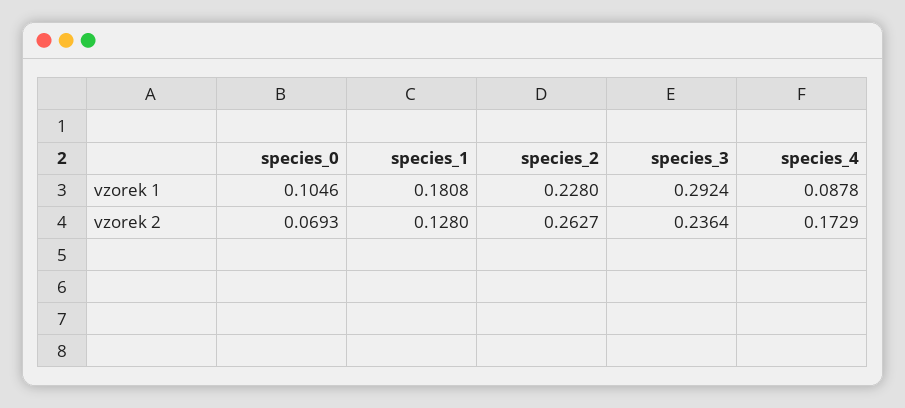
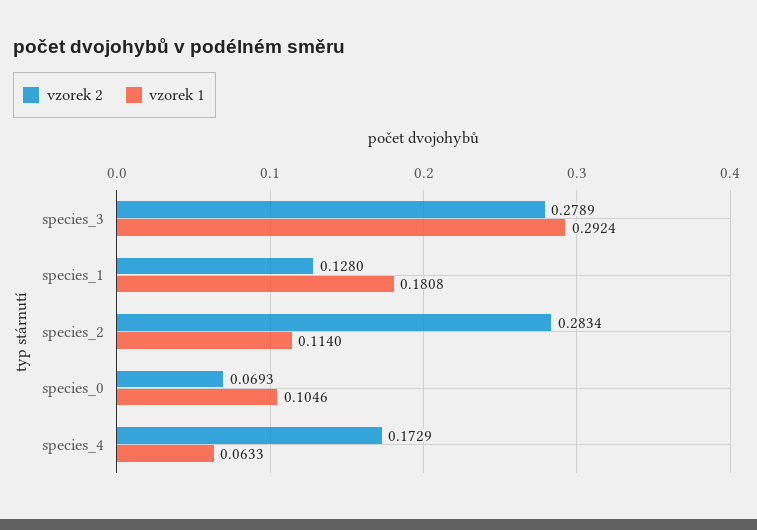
  {
    "vzorek 1": {
      "species_0": 0.1046,
      "species_1": 0.1808,
-     "species_2": 0.228,
+     "species_2": 0.114,
      "species_3": 0.2924,
-     "species_4": 0.0878
+     "species_4": 0.0633
    },
    "vzorek 2": {
      "species_0": 0.0693,
      "species_1": 0.128,
-     "species_2": 0.2627,
+     "species_2": 0.2834,
-     "species_3": 0.2364,
+     "species_3": 0.2789,
      "species_4": 0.1729
    }
  }

